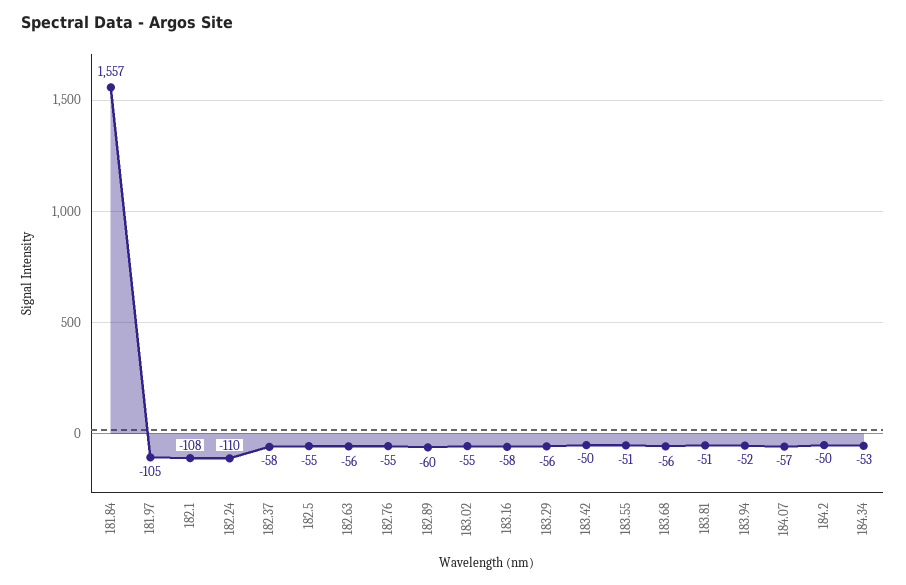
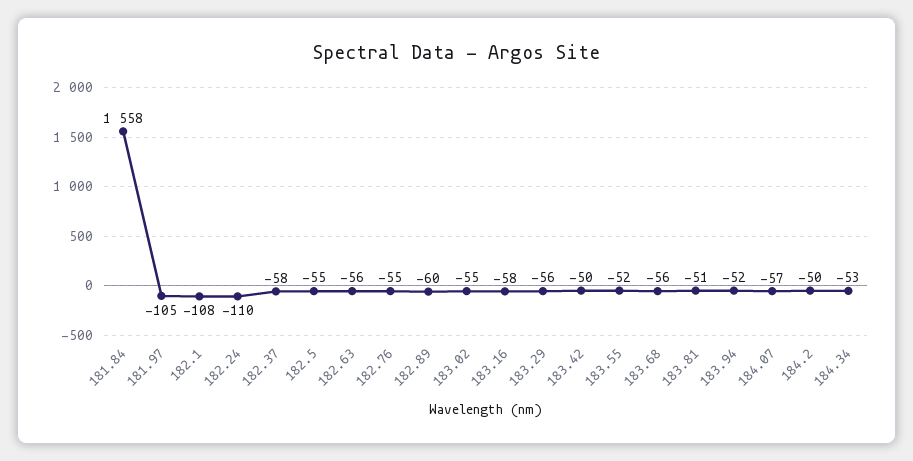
  {
-   "181.84": 1557,
+   "181.84": 1558,
    "181.97": -105,
    "182.1": -108,
    "182.24": -110,
    "182.37": -58,
    "182.5": -55,
    "182.63": -56,
    "182.76": -55,
    "182.89": -60,
    "183.02": -55,
    "183.16": -58,
    "183.29": -56,
    "183.42": -50,
-   "183.55": -51,
+   "183.55": -52,
    "183.68": -56,
    "183.81": -51,
    "183.94": -52,
    "184.07": -57,
    "184.2": -50,
    "184.34": -53
  }

